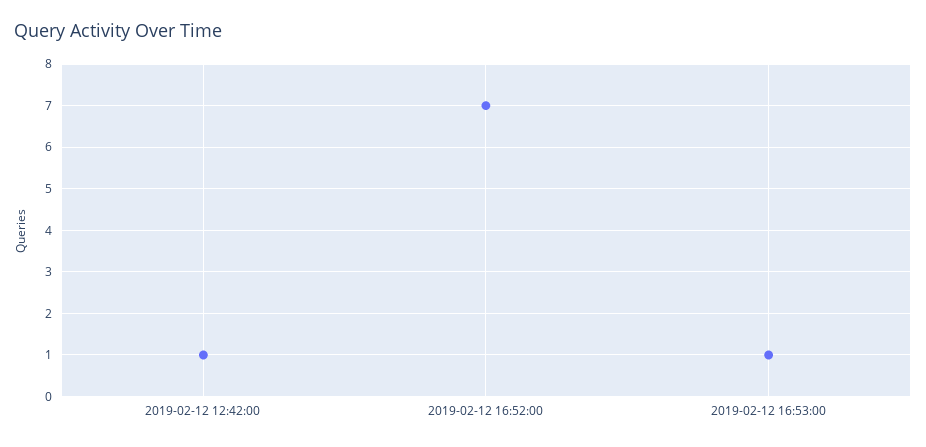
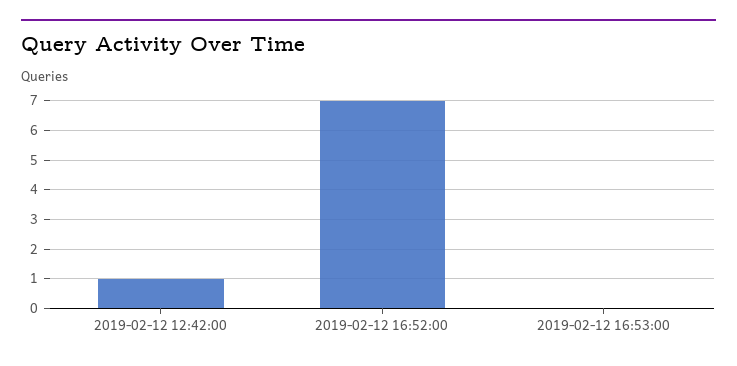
  {
    "2019-02-12 12:42:00": 1,
    "2019-02-12 16:52:00": 7,
-   "2019-02-12 16:53:00": 1
+   "2019-02-12 16:53:00": 0
  }

